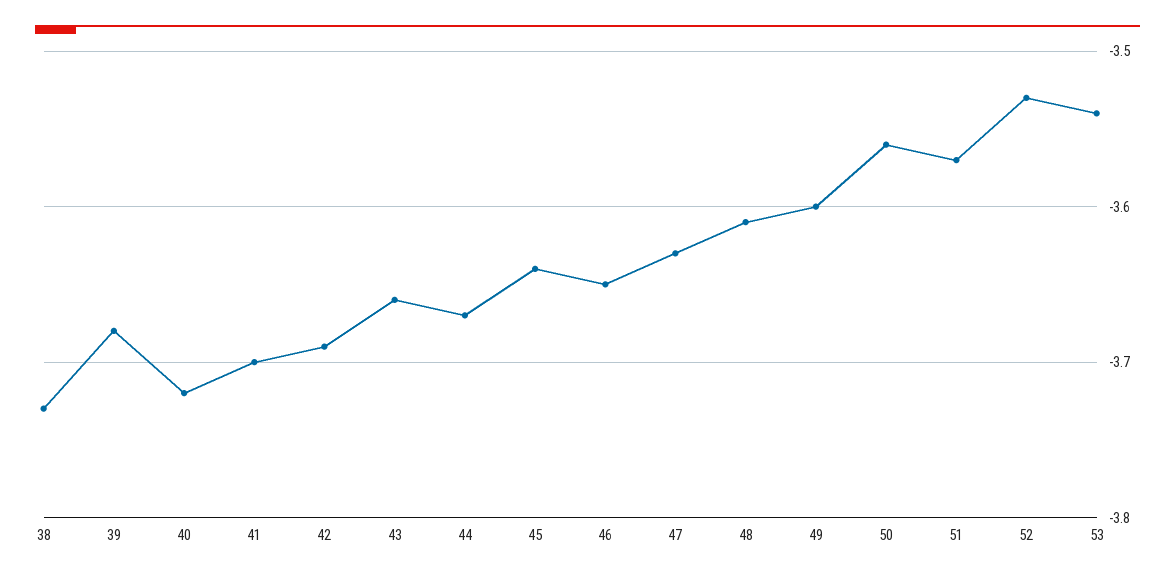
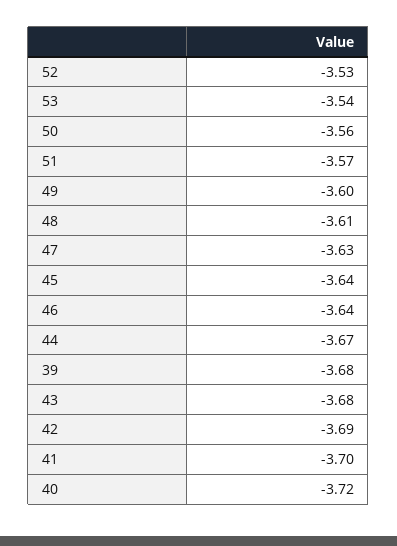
  {
-   "38": -3.73,
    "39": -3.68,
    "40": -3.72,
    "41": -3.7,
    "42": -3.69,
-   "43": -3.66,
+   "43": -3.68,
    "44": -3.67,
    "45": -3.64,
-   "46": -3.65,
+   "46": -3.64,
    "47": -3.63,
    "48": -3.61,
    "49": -3.6,
    "50": -3.56,
    "51": -3.57,
    "52": -3.53,
    "53": -3.54
  }

